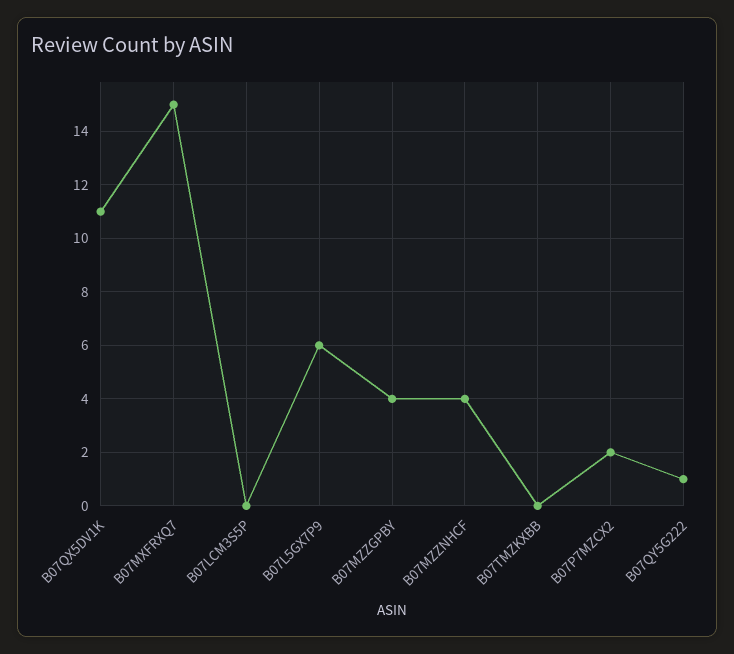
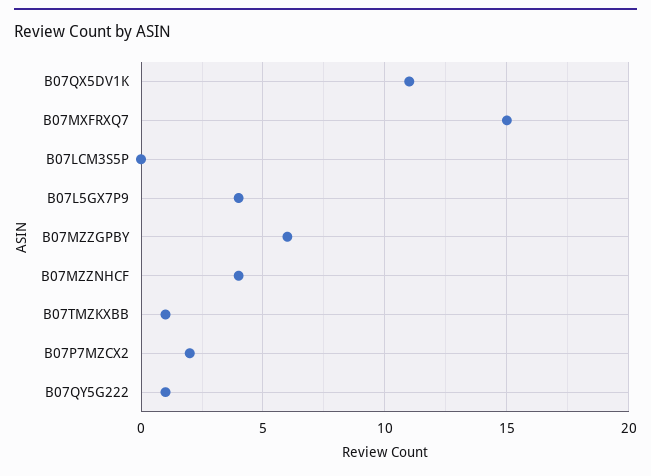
  {
    "B07QX5DV1K": 11,
    "B07MXFRXQ7": 15,
    "B07LCM3S5P": 0,
-   "B07L5GX7P9": 6,
+   "B07L5GX7P9": 4,
-   "B07MZZGPBY": 4,
+   "B07MZZGPBY": 6,
    "B07MZZNHCF": 4,
-   "B07TMZKXBB": 0,
+   "B07TMZKXBB": 1,
    "B07P7MZCX2": 2,
    "B07QY5G222": 1
  }

